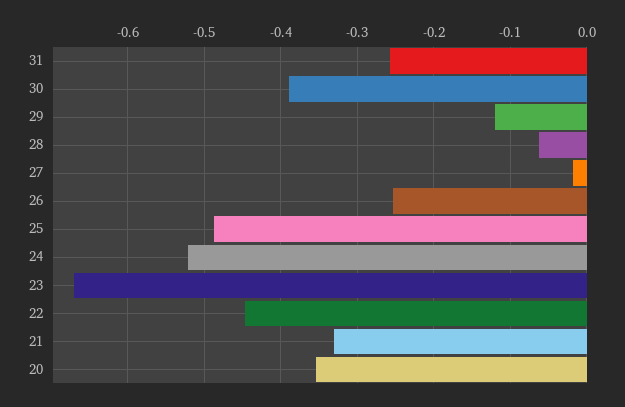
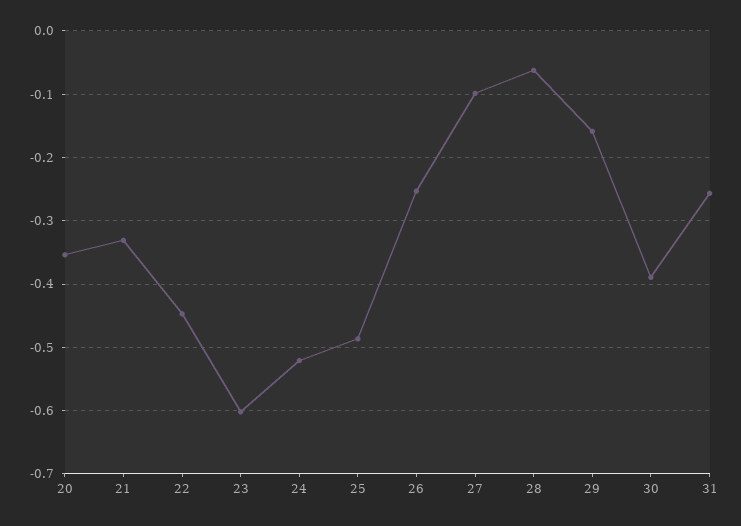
  {
    "31": -0.26,
    "30": -0.39,
-   "29": -0.12,
+   "29": -0.16,
    "28": -0.06,
-   "27": -0.02,
+   "27": -0.1,
    "26": -0.25,
    "25": -0.49,
    "24": -0.52,
-   "23": -0.67,
+   "23": -0.6,
    "22": -0.45,
    "21": -0.33,
    "20": -0.35
  }

